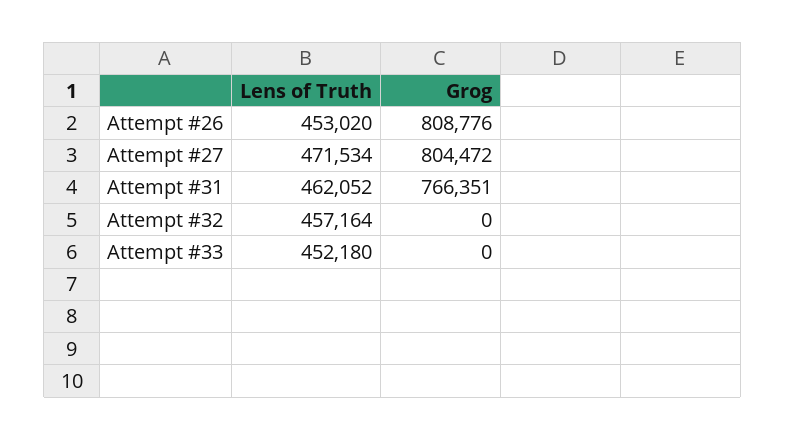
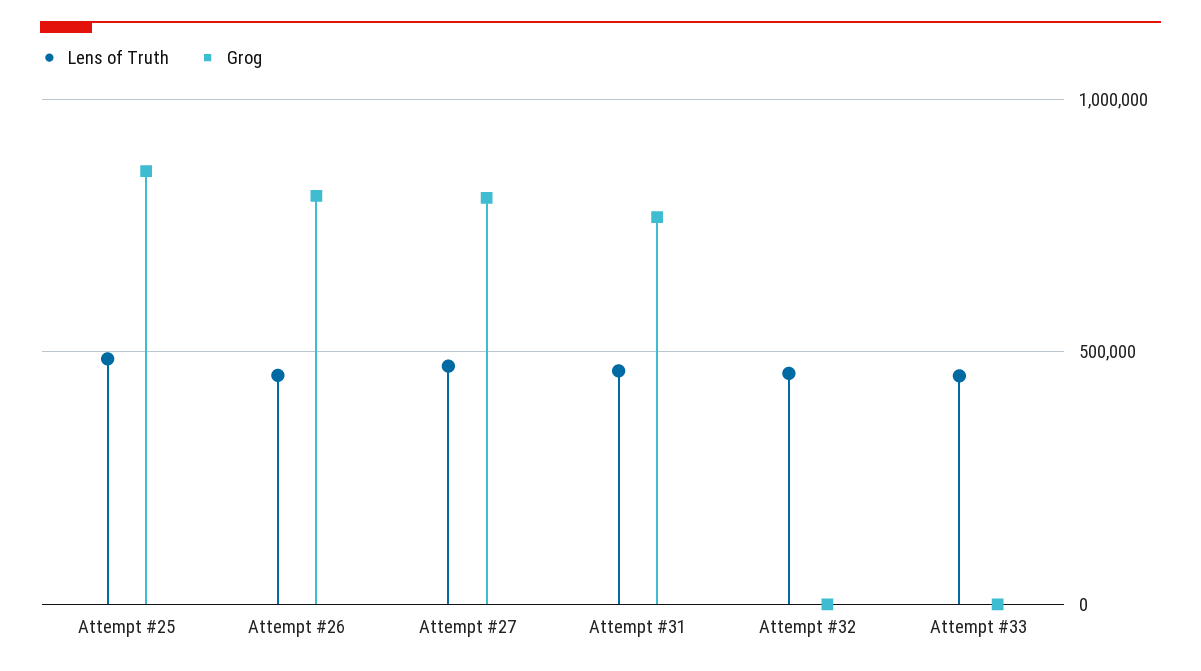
  {
    "Lens of Truth": {
      "Attempt #26": 453020,
      "Attempt #27": 471534,
      "Attempt #31": 462052,
      "Attempt #32": 457164,
-     "Attempt #33": 452180
+     "Attempt #33": 452180,
+     "Attempt #25": 500000
    },
    "Grog": {
      "Attempt #26": 808776,
      "Attempt #27": 804472,
      "Attempt #31": 766351,
      "Attempt #32": 0,
-     "Attempt #33": 0
+     "Attempt #33": 0,
+     "Attempt #25": 850000
    }
  }

